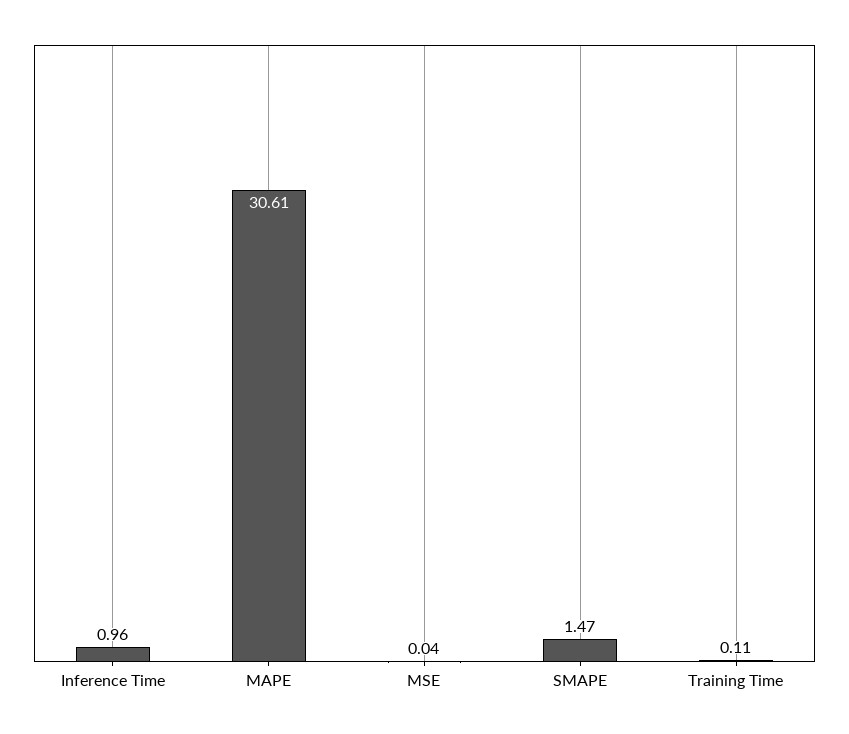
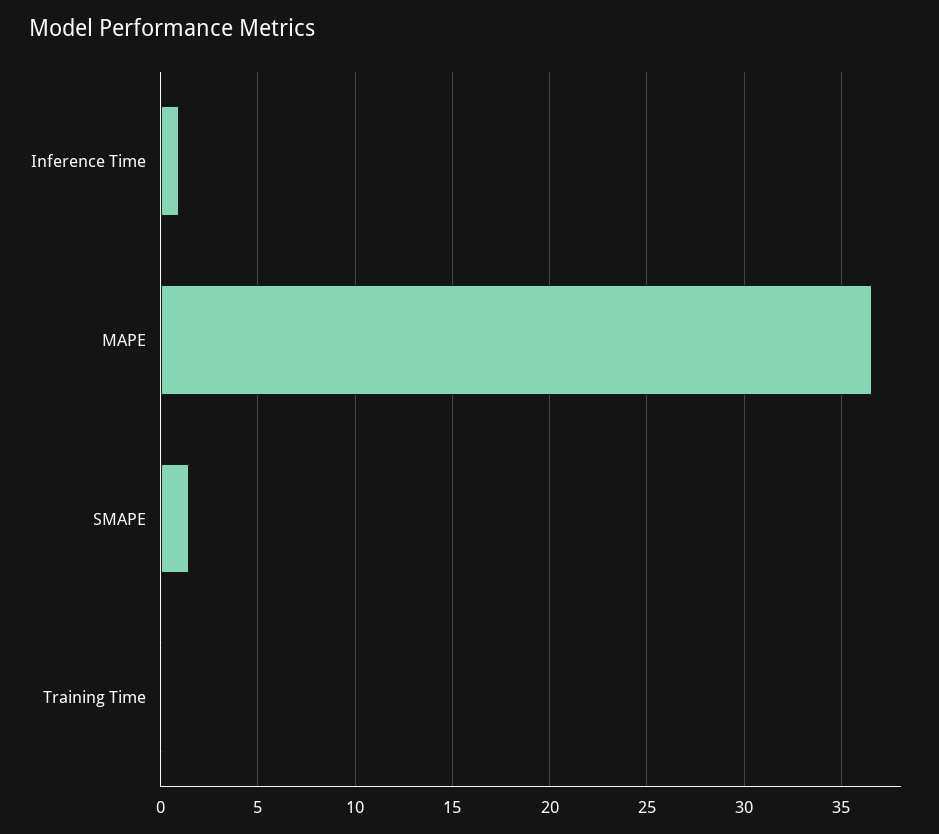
  {
    "Inference Time": 0.96,
-   "MAPE": 30.61,
+   "MAPE": 36.5,
-   "MSE": 0.04,
    "SMAPE": 1.47,
    "Training Time": 0.11
  }

